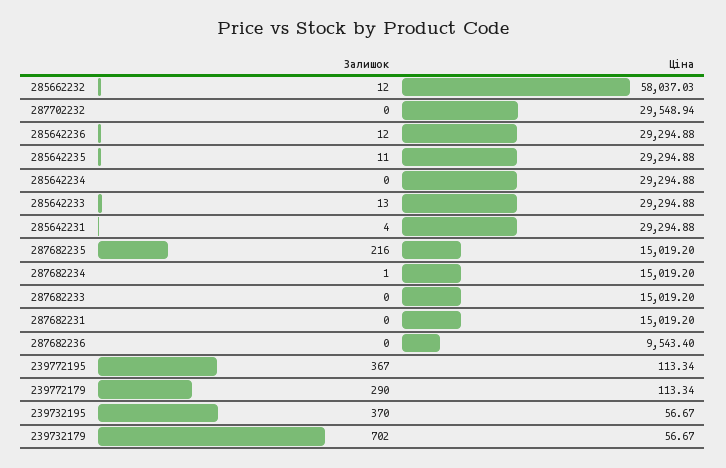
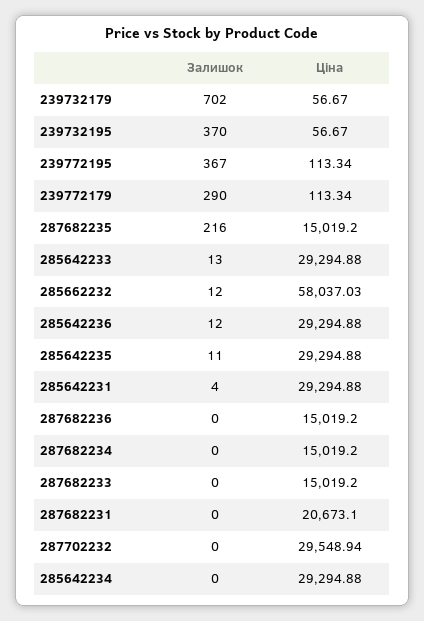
  {
    "Залишок": {
      "285662232": 12,
      "287702232": 0,
      "285642236": 12,
      "285642235": 11,
      "285642234": 0,
      "285642233": 13,
      "285642231": 4,
      "287682235": 216,
-     "287682234": 1,
+     "287682234": 0,
      "287682233": 0,
      "287682231": 0,
      "287682236": 0,
      "239772195": 367,
      "239772179": 290,
      "239732195": 370,
      "239732179": 702
    },
    "Ціна": {
      "285662232": 58037.03,
      "287702232": 29548.94,
      "285642236": 29294.88,
      "285642235": 29294.88,
      "285642234": 29294.88,
      "285642233": 29294.88,
      "285642231": 29294.88,
      "287682235": 15019.2,
      "287682234": 15019.2,
      "287682233": 15019.2,
-     "287682231": 15019.2,
+     "287682231": 20673.1,
-     "287682236": 9543.4,
+     "287682236": 15019.2,
      "239772195": 113.34,
      "239772179": 113.34,
      "239732195": 56.67,
      "239732179": 56.67
    }
  }

